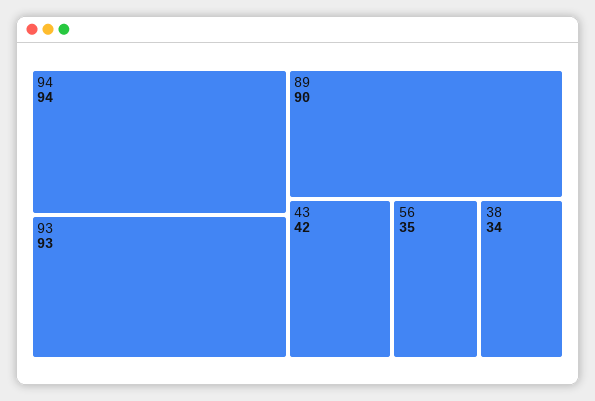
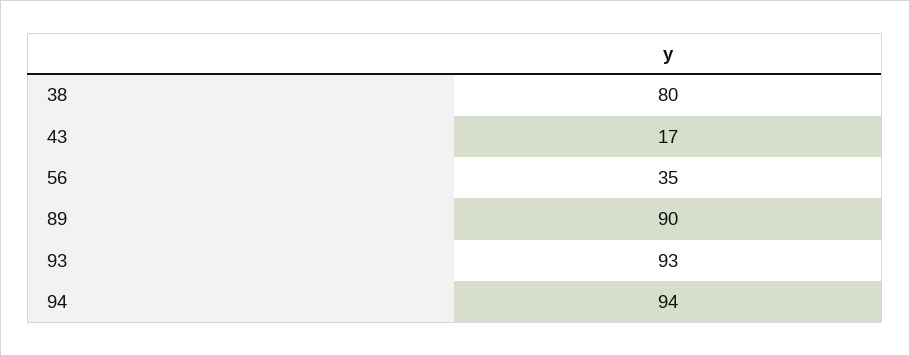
  {
    "94": 94,
    "93": 93,
    "89": 90,
-   "43": 42,
+   "43": 17,
    "56": 35,
-   "38": 34
+   "38": 80
  }

